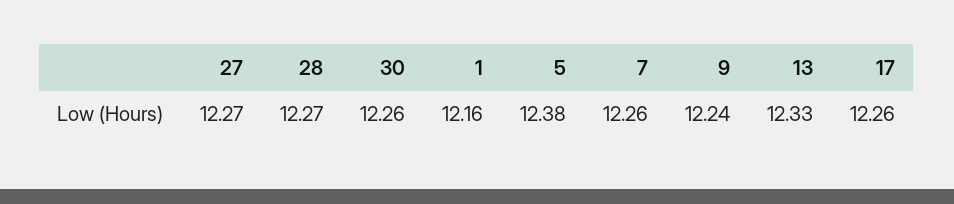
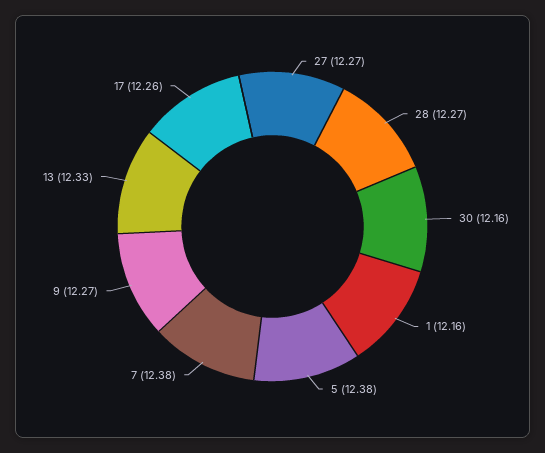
  {
    "27": 12.27,
    "28": 12.27,
-   "30": 12.26,
+   "30": 12.16,
    "1": 12.16,
    "5": 12.38,
-   "7": 12.26,
+   "7": 12.38,
-   "9": 12.24,
+   "9": 12.27,
    "13": 12.33,
    "17": 12.26
  }

